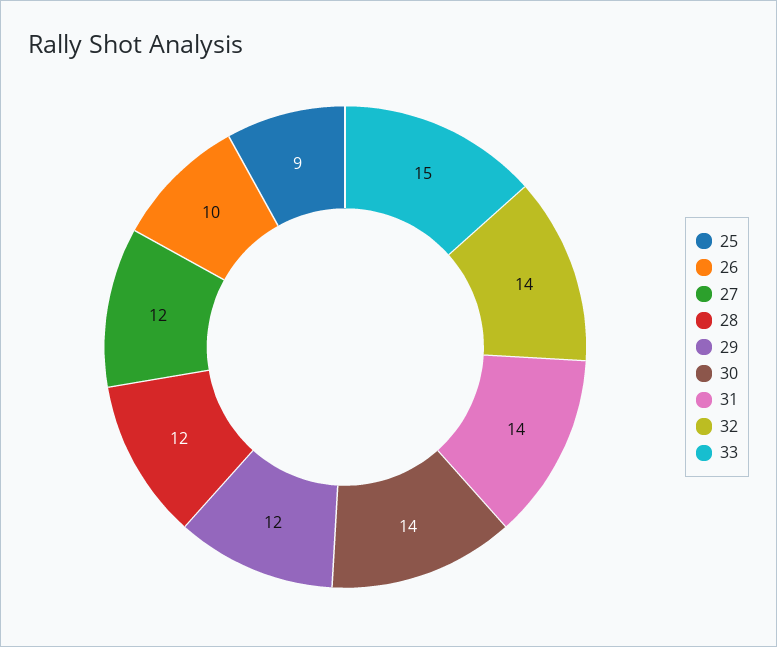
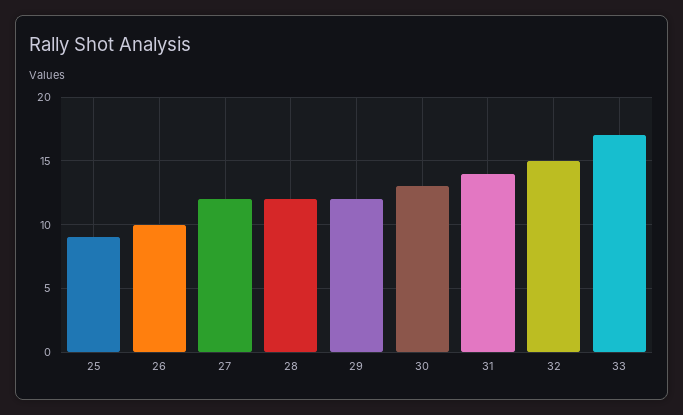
  {
    "25": 9,
    "26": 10,
    "27": 12,
    "28": 12,
    "29": 12,
-   "30": 14,
+   "30": 13,
    "31": 14,
-   "32": 14,
+   "32": 15,
-   "33": 15
+   "33": 17
  }

